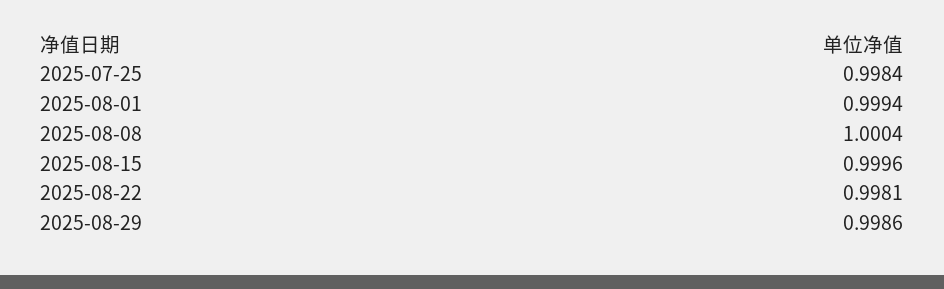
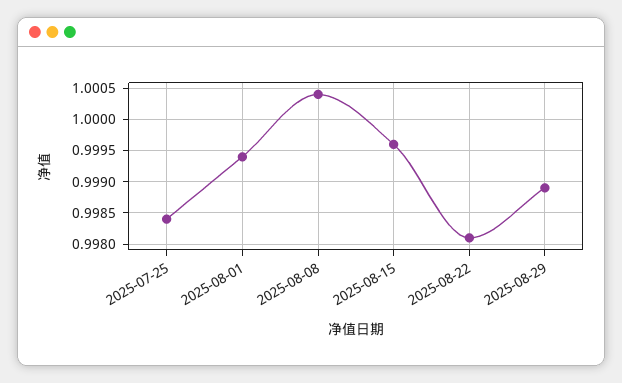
  {
    "2025-07-25": 0.9984,
    "2025-08-01": 0.9994,
    "2025-08-08": 1.0004,
    "2025-08-15": 0.9996,
    "2025-08-22": 0.9981,
-   "2025-08-29": 0.9986
+   "2025-08-29": 0.9989
  }

